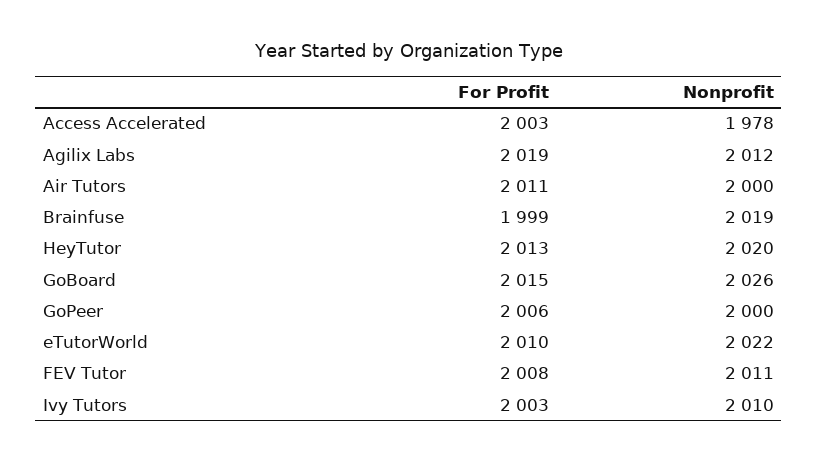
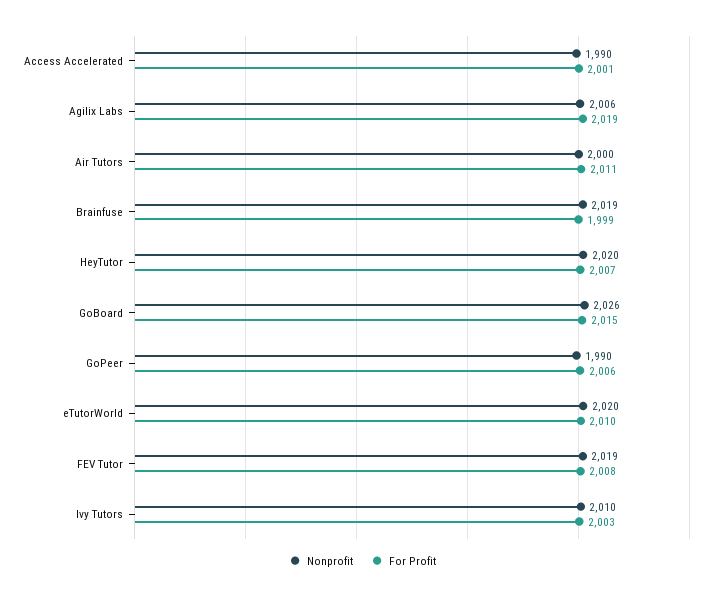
  {
    "For Profit": {
-     "Access Accelerated": 2003,
+     "Access Accelerated": 2001,
      "Agilix Labs": 2019,
      "Air Tutors": 2011,
      "Brainfuse": 1999,
-     "HeyTutor": 2013,
+     "HeyTutor": 2007,
      "GoBoard": 2015,
      "GoPeer": 2006,
      "eTutorWorld": 2010,
      "FEV Tutor": 2008,
      "Ivy Tutors": 2003
    },
    "Nonprofit": {
-     "Access Accelerated": 1978,
+     "Access Accelerated": 1990,
-     "Agilix Labs": 2012,
+     "Agilix Labs": 2006,
      "Air Tutors": 2000,
      "Brainfuse": 2019,
      "HeyTutor": 2020,
      "GoBoard": 2026,
-     "GoPeer": 2000,
+     "GoPeer": 1990,
-     "eTutorWorld": 2022,
+     "eTutorWorld": 2020,
-     "FEV Tutor": 2011,
+     "FEV Tutor": 2019,
      "Ivy Tutors": 2010
    }
  }

